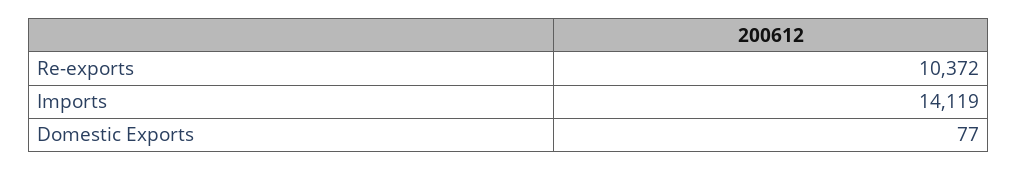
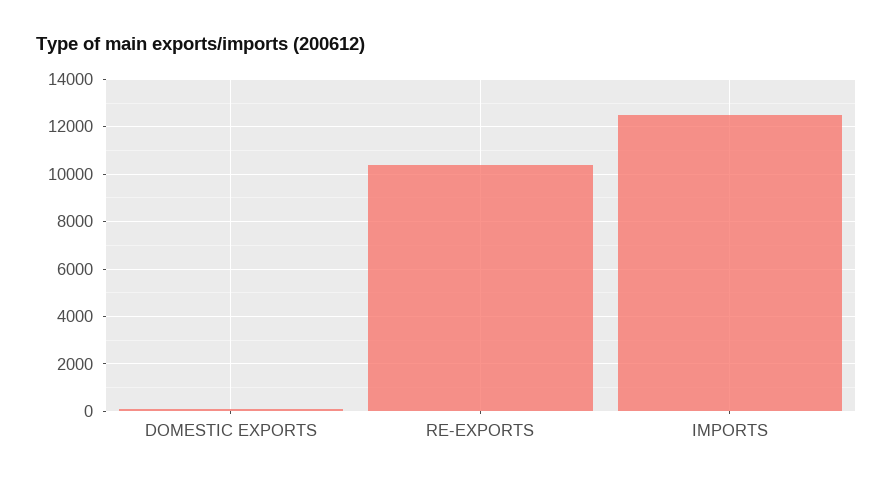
  {
    "Re-exports": 10372,
-   "Imports": 14119,
+   "Imports": 12500,
    "Domestic Exports": 77
  }

